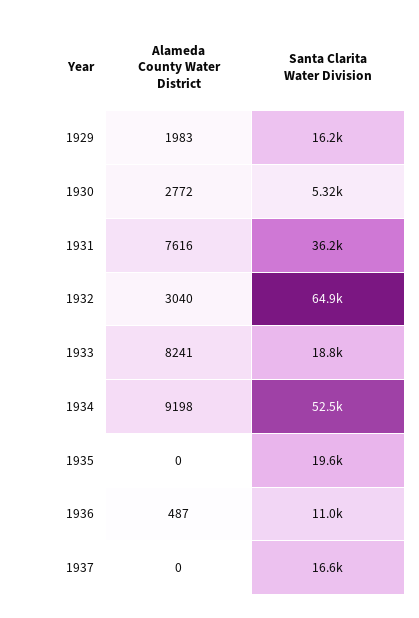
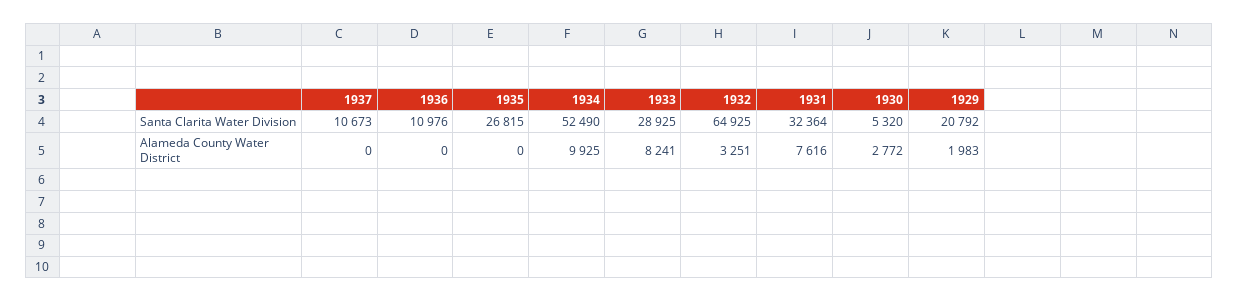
  {
    "Alameda County Water District": {
      "1929": 1983,
      "1930": 2772,
      "1931": 7616,
-     "1932": 3040,
+     "1932": 3251,
      "1933": 8241,
-     "1934": 9198,
+     "1934": 9925,
      "1935": 0,
-     "1936": 487,
+     "1936": 0,
      "1937": 0
    },
    "Santa Clarita Water Division": {
-     "1929": 16200,
+     "1929": 20792,
      "1930": 5320,
-     "1931": 36200,
+     "1931": 32364,
      "1932": 64925,
-     "1933": 18800,
+     "1933": 28925,
      "1934": 52490,
-     "1935": 19600,
+     "1935": 26815,
      "1936": 10976,
-     "1937": 16600
+     "1937": 10673
    }
  }

